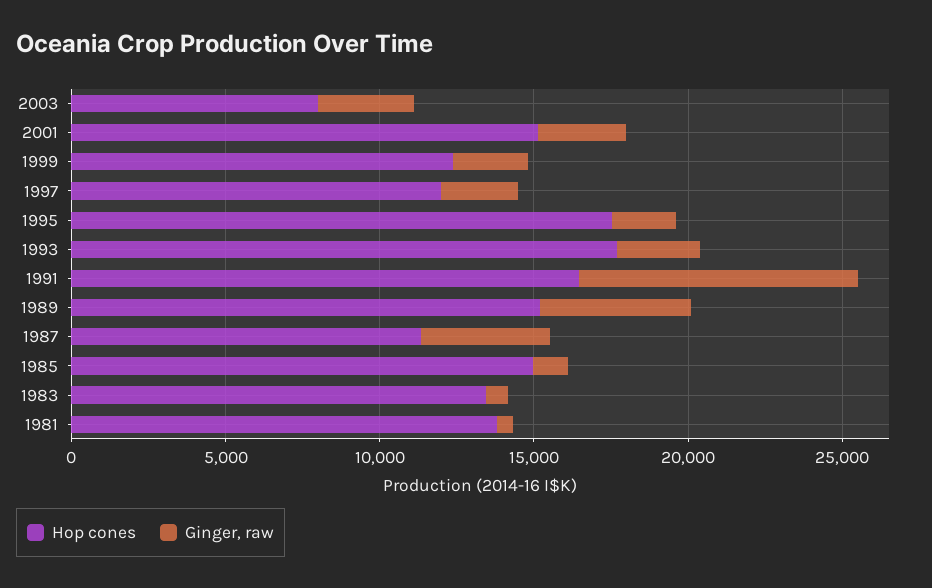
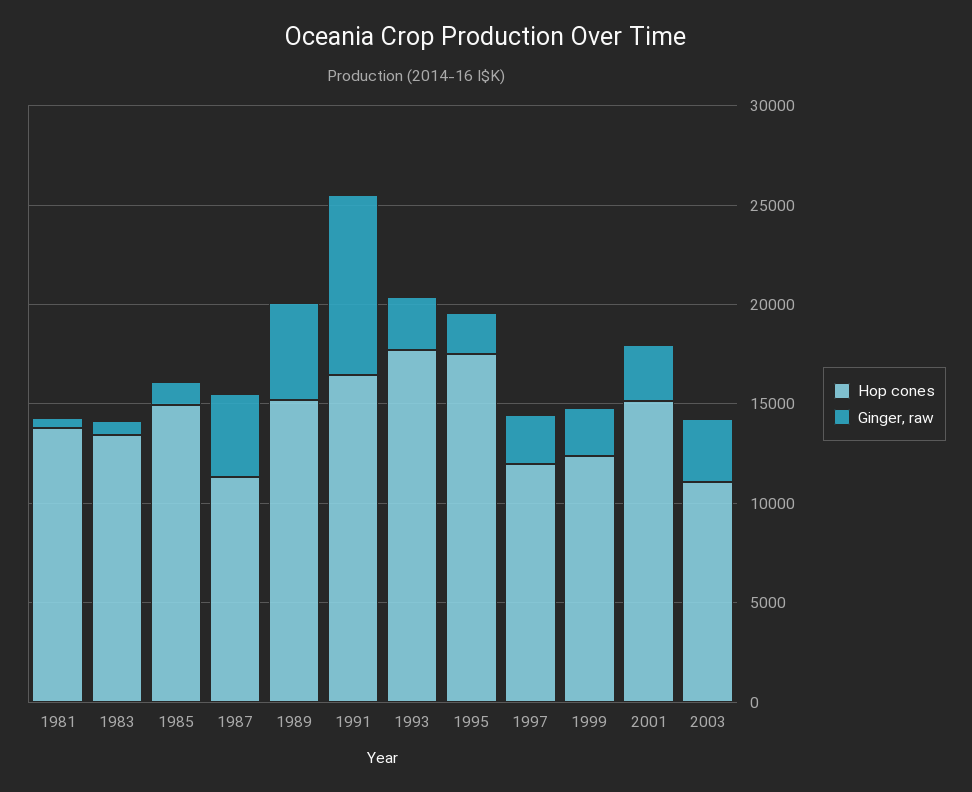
  {
    "Hop cones": {
-     "2003": 8000,
+     "2003": 11000,
      "2001": 15000,
      "1999": 12000,
      "1997": 12000,
      "1995": 18000,
      "1993": 18000,
      "1991": 16000,
      "1989": 15000,
      "1987": 11000,
      "1985": 15000,
      "1983": 13000,
      "1981": 14000
    },
    "Ginger, raw": {
      "2003": 3000,
      "2001": 3000,
      "1999": 2000,
      "1997": 2000,
      "1995": 2000,
      "1993": 3000,
      "1991": 9000,
      "1989": 5000,
      "1987": 4000,
      "1985": 1000,
      "1983": 1000,
      "1981": 1000
    }
  }

